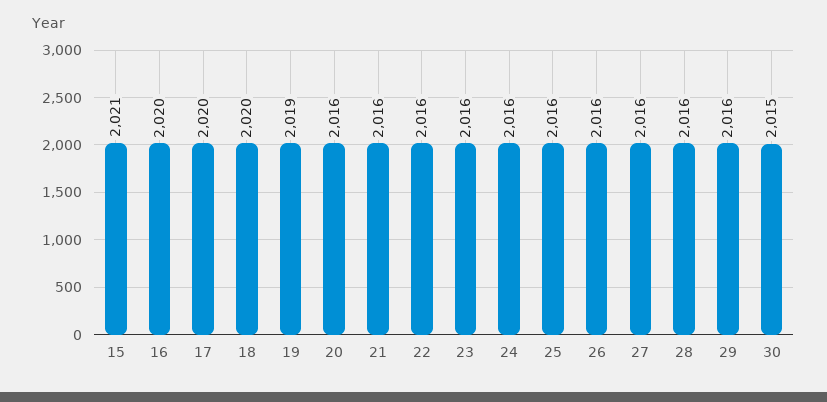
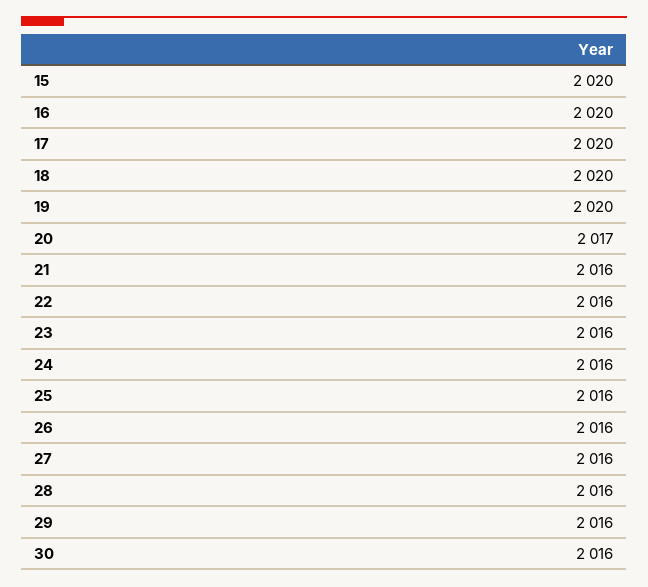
  {
-   "15": 2021,
+   "15": 2020,
    "16": 2020,
    "17": 2020,
    "18": 2020,
-   "19": 2019,
+   "19": 2020,
-   "20": 2016,
+   "20": 2017,
    "21": 2016,
    "22": 2016,
    "23": 2016,
    "24": 2016,
    "25": 2016,
    "26": 2016,
    "27": 2016,
    "28": 2016,
    "29": 2016,
-   "30": 2015
+   "30": 2016
  }

